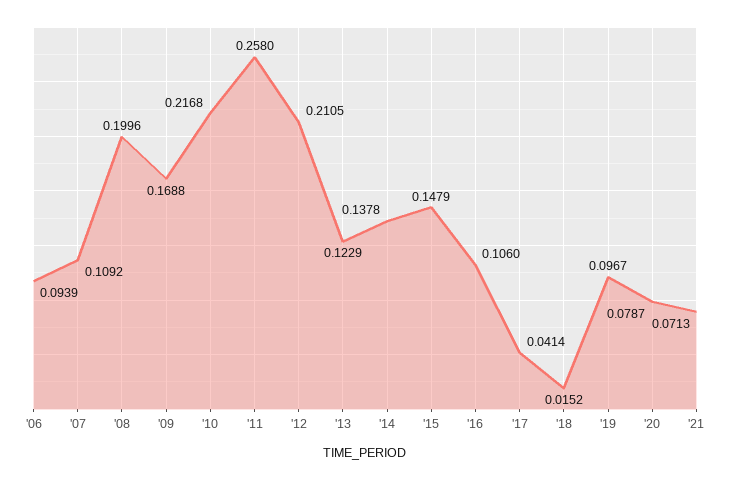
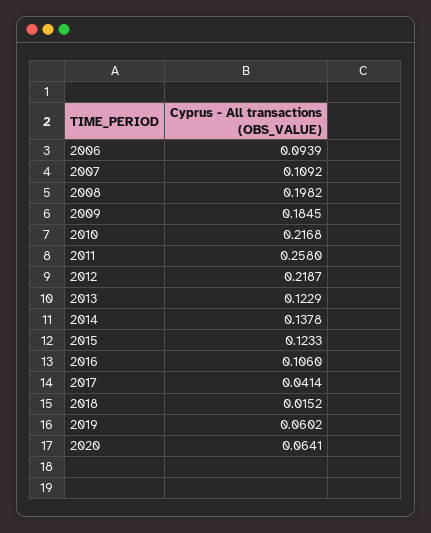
  {
    "'06": 0.0939,
    "'07": 0.1092,
-   "'08": 0.1996,
+   "'08": 0.1982,
-   "'09": 0.1688,
+   "'09": 0.1845,
    "'10": 0.2168,
    "'11": 0.258,
-   "'12": 0.2105,
+   "'12": 0.2187,
    "'13": 0.1229,
    "'14": 0.1378,
-   "'15": 0.1479,
+   "'15": 0.1233,
    "'16": 0.106,
    "'17": 0.0414,
    "'18": 0.0152,
-   "'19": 0.0967,
+   "'19": 0.0602,
-   "'20": 0.0787,
+   "'20": 0.0641
-   "'21": 0.0713
  }

